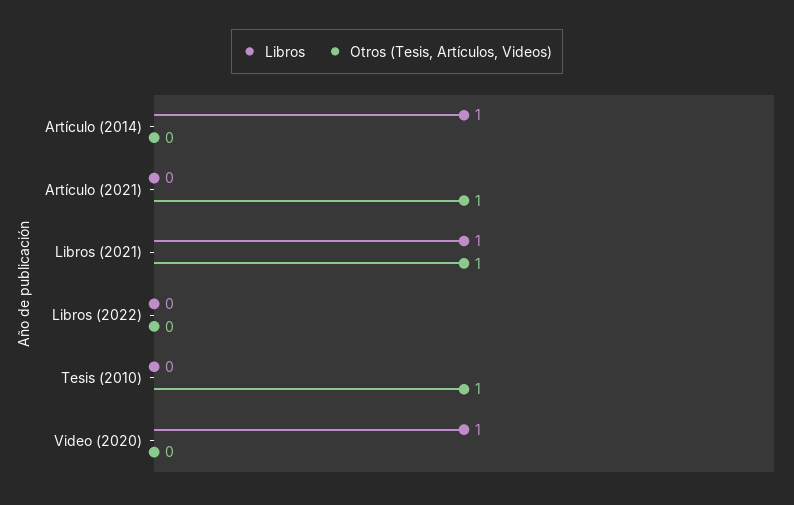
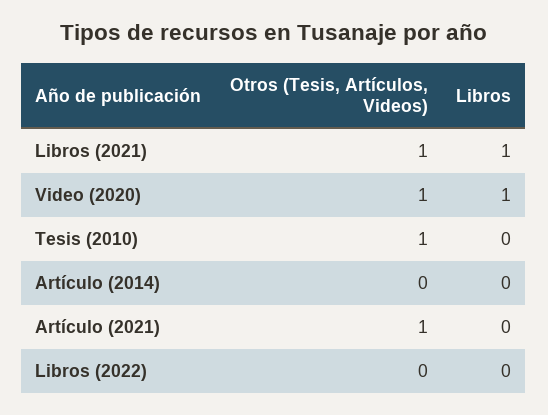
  {
    "Libros": {
-     "Artículo (2014)": 1,
+     "Artículo (2014)": 0,
      "Artículo (2021)": 0,
      "Libros (2021)": 1,
      "Libros (2022)": 0,
      "Tesis (2010)": 0,
      "Video (2020)": 1
    },
    "Otros (Tesis, Artículos, Videos)": {
      "Artículo (2014)": 0,
      "Artículo (2021)": 1,
      "Libros (2021)": 1,
      "Libros (2022)": 0,
      "Tesis (2010)": 1,
-     "Video (2020)": 0
+     "Video (2020)": 1
    }
  }

